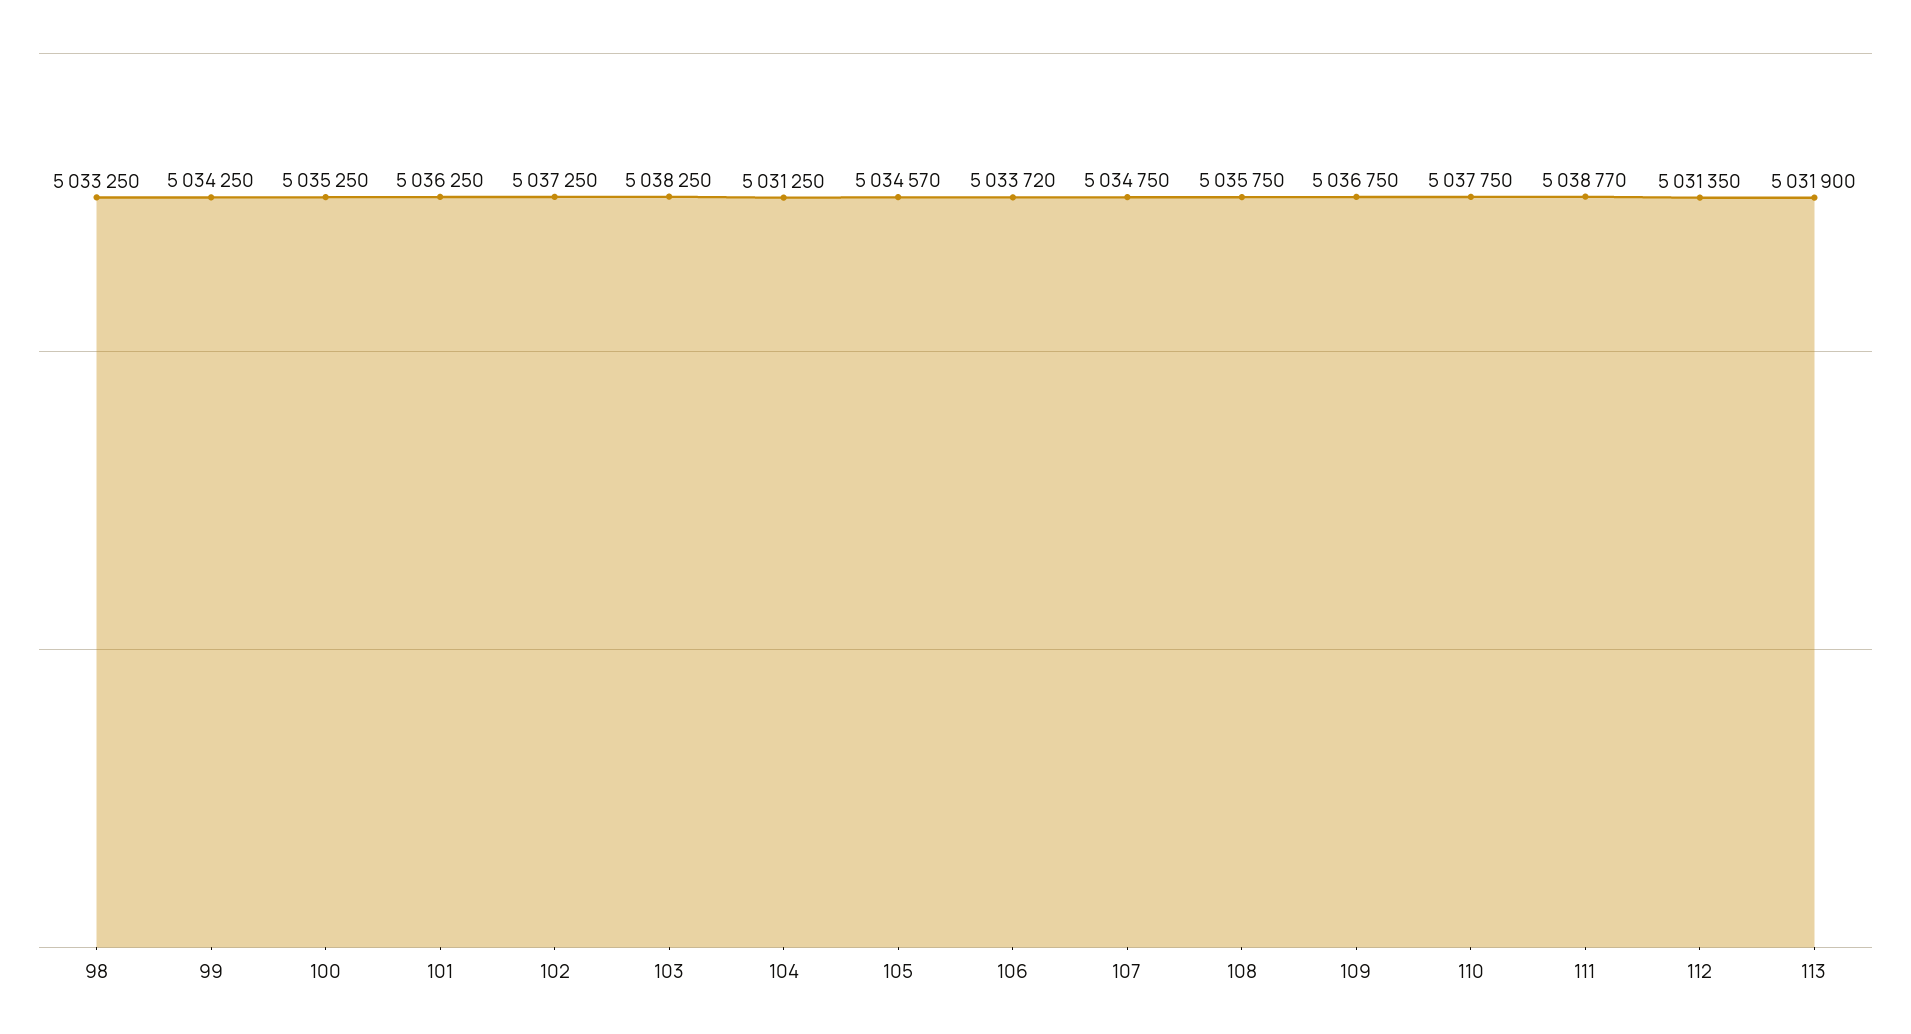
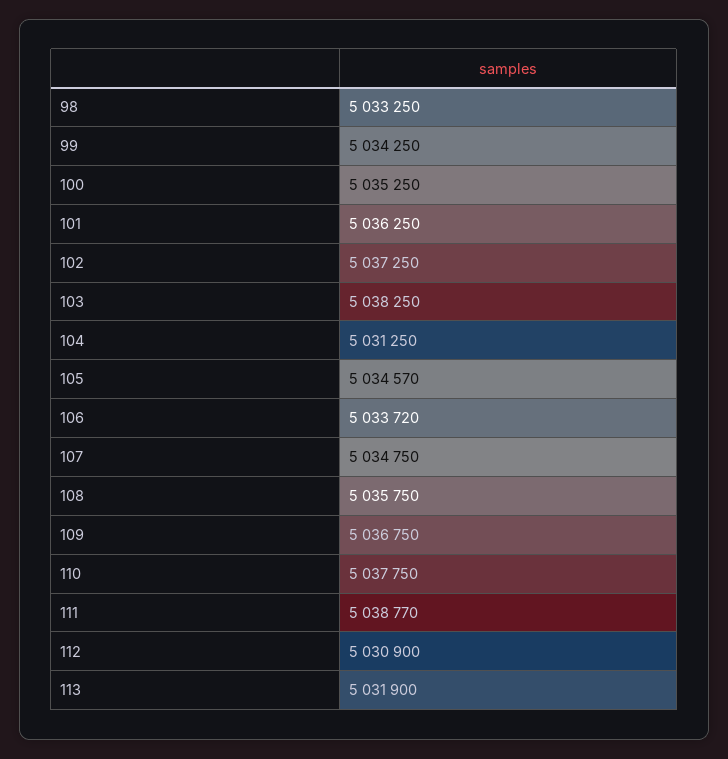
  {
    "98": 5033250,
    "99": 5034250,
    "100": 5035250,
    "101": 5036250,
    "102": 5037250,
    "103": 5038250,
    "104": 5031250,
    "105": 5034570,
    "106": 5033720,
    "107": 5034750,
    "108": 5035750,
    "109": 5036750,
    "110": 5037750,
    "111": 5038770,
-   "112": 5031350,
+   "112": 5030900,
    "113": 5031900
  }

